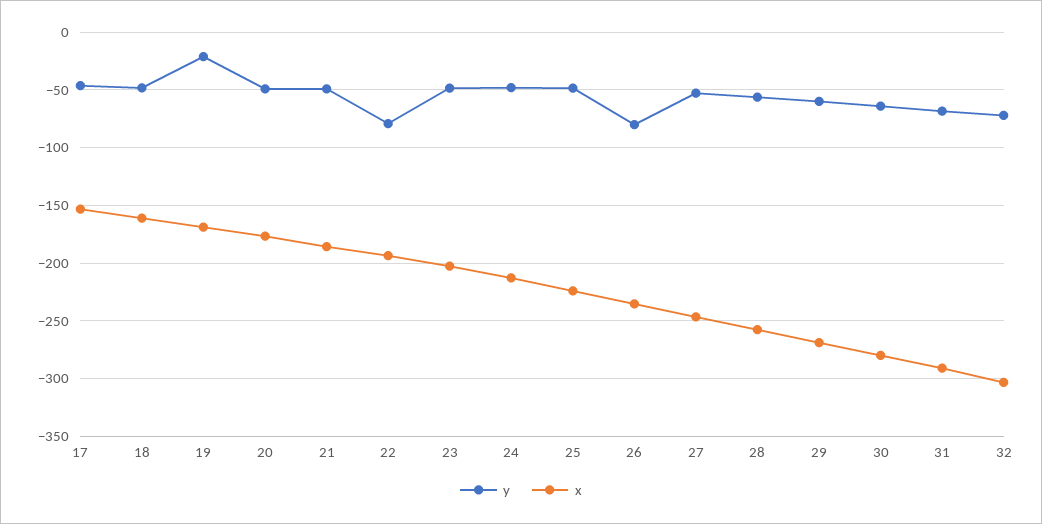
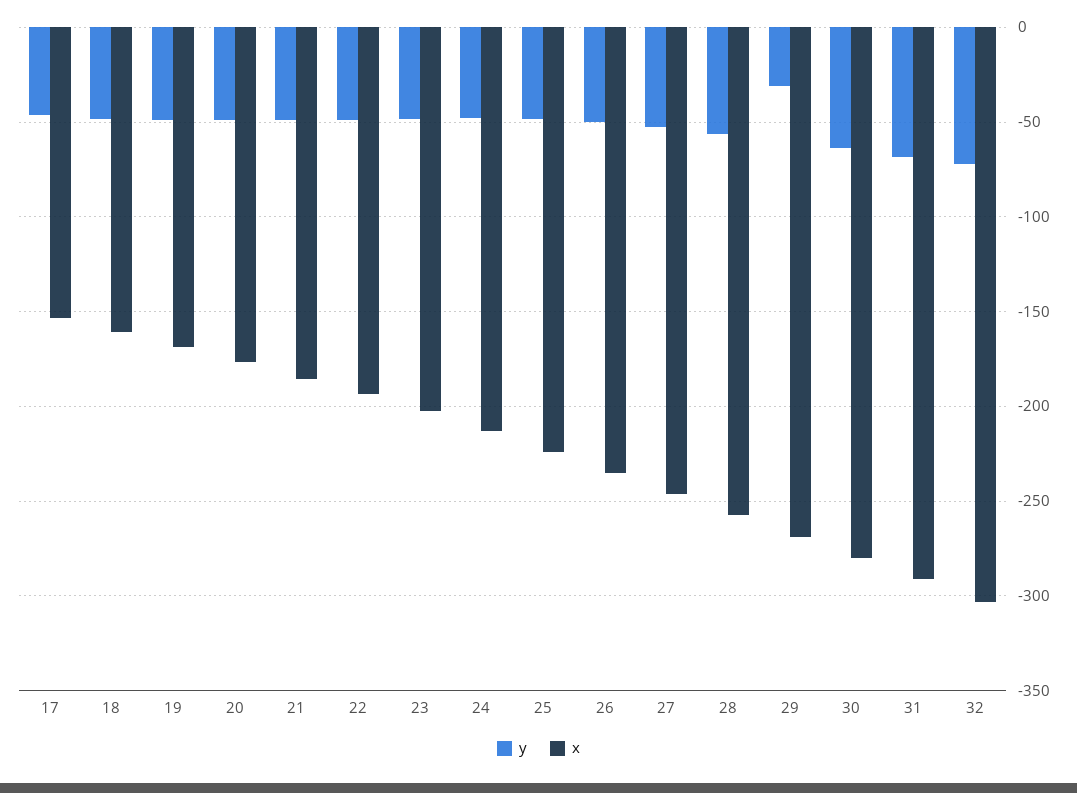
  {
    "y": {
      "17": -45,
      "18": -50,
-     "19": -20,
+     "19": -50,
      "20": -50,
      "21": -50,
-     "22": -80,
+     "22": -50,
      "23": -50,
      "24": -50,
      "25": -50,
-     "26": -80,
+     "26": -50,
      "27": -55,
      "28": -55,
-     "29": -60,
+     "29": -30,
      "30": -65,
      "31": -70,
      "32": -70
    },
    "x": {
      "17": -155,
      "18": -160,
      "19": -170,
      "20": -175,
      "21": -185,
      "22": -195,
      "23": -205,
      "24": -215,
      "25": -225,
      "26": -235,
      "27": -245,
      "28": -260,
      "29": -270,
      "30": -280,
      "31": -290,
      "32": -305
    }
  }

